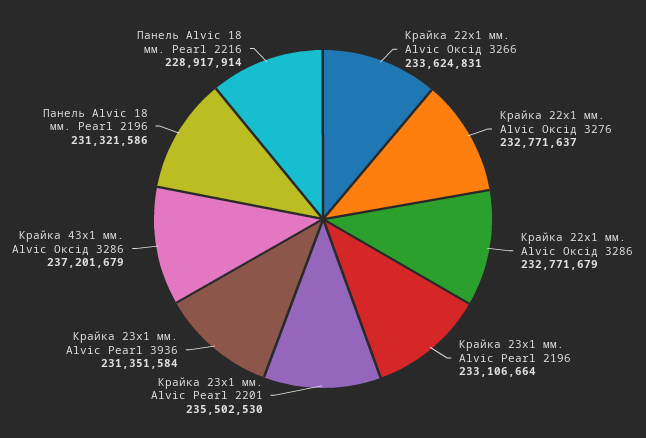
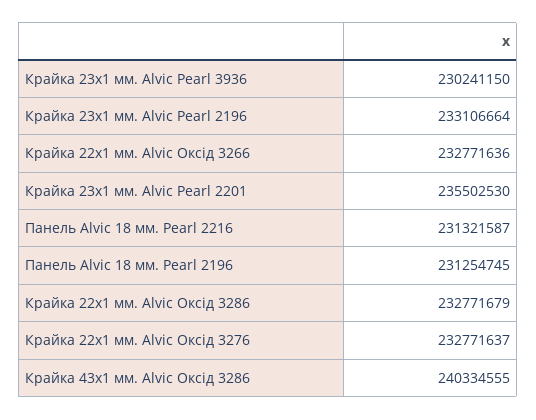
  {
-   "Крайка 22x1 мм. Alvic Оксід 3266": 233624831,
+   "Крайка 22x1 мм. Alvic Оксід 3266": 232771636,
    "Крайка 22x1 мм. Alvic Оксід 3276": 232771637,
    "Крайка 22x1 мм. Alvic Оксід 3286": 232771679,
    "Крайка 23x1 мм. Alvic Pearl 2196": 233106664,
    "Крайка 23x1 мм. Alvic Pearl 2201": 235502530,
-   "Крайка 23x1 мм. Alvic Pearl 3936": 231351584,
+   "Крайка 23x1 мм. Alvic Pearl 3936": 230241150,
-   "Крайка 43x1 мм. Alvic Оксід 3286": 237201679,
+   "Крайка 43x1 мм. Alvic Оксід 3286": 240334555,
-   "Панель Alvic 18 мм. Pearl 2196": 231321586,
+   "Панель Alvic 18 мм. Pearl 2196": 231254745,
-   "Панель Alvic 18 мм. Pearl 2216": 228917914
+   "Панель Alvic 18 мм. Pearl 2216": 231321587
  }

